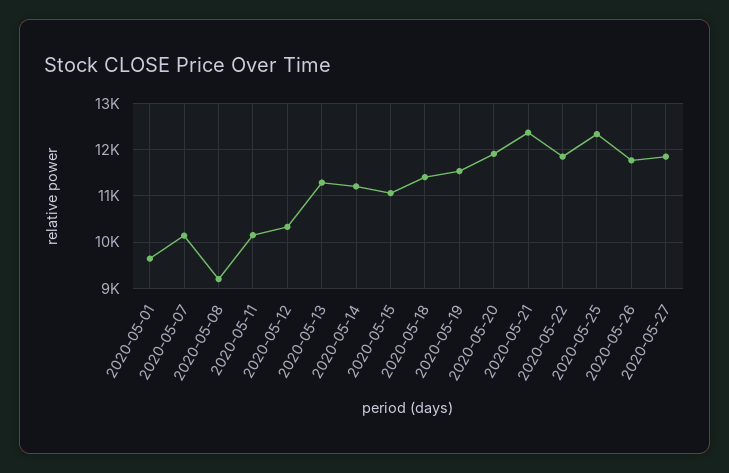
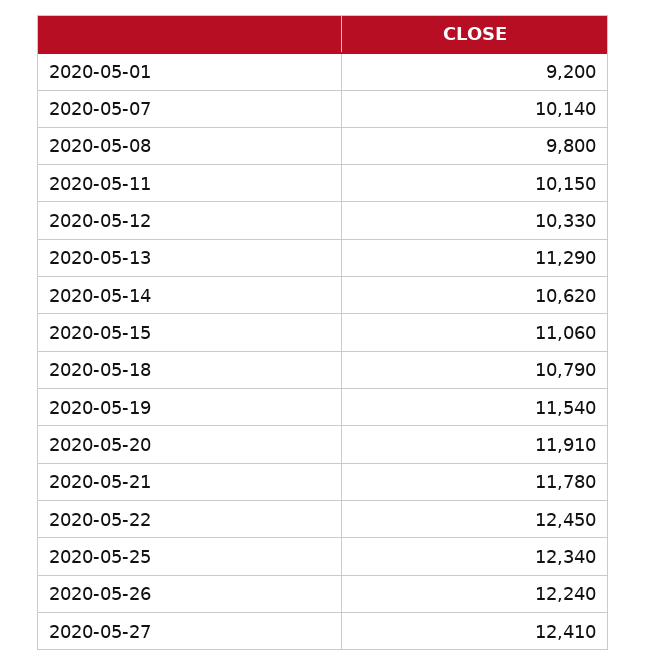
  {
-   "2020-05-01": 9600,
+   "2020-05-01": 9200,
    "2020-05-07": 10140,
-   "2020-05-08": 9200,
+   "2020-05-08": 9800,
    "2020-05-11": 10150,
    "2020-05-12": 10330,
    "2020-05-13": 11290,
-   "2020-05-14": 11200,
+   "2020-05-14": 10620,
    "2020-05-15": 11060,
-   "2020-05-18": 11400,
+   "2020-05-18": 10790,
    "2020-05-19": 11540,
    "2020-05-20": 11910,
-   "2020-05-21": 12400,
+   "2020-05-21": 11780,
-   "2020-05-22": 11800,
+   "2020-05-22": 12450,
    "2020-05-25": 12340,
-   "2020-05-26": 11800,
+   "2020-05-26": 12240,
-   "2020-05-27": 11800
+   "2020-05-27": 12410
  }

